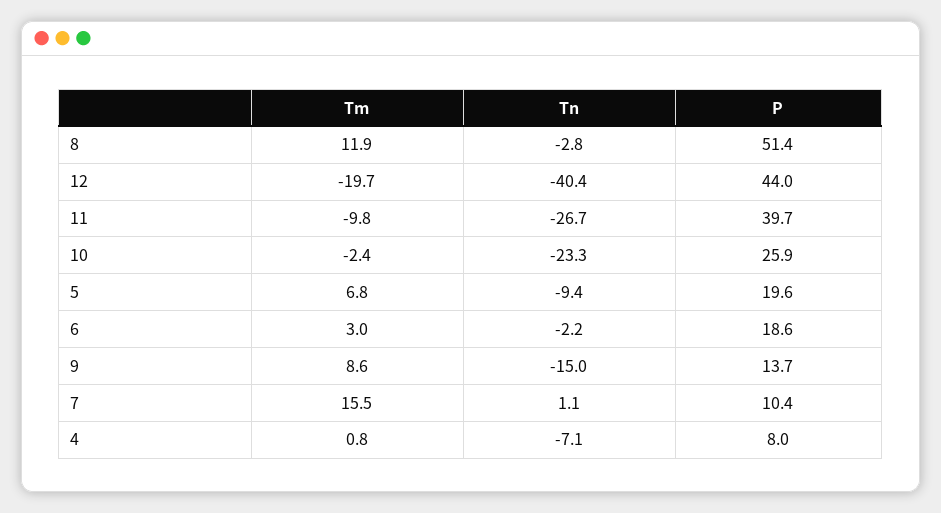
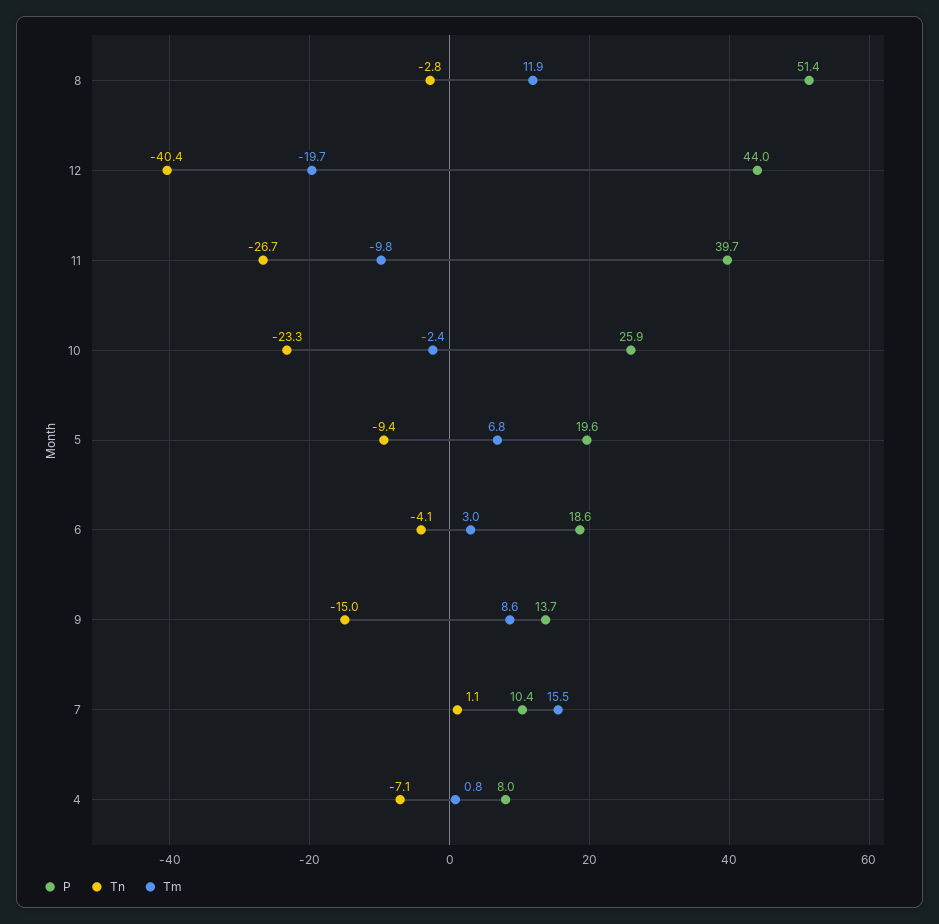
  {
    "Tm": {
      "8": 11.9,
      "12": -19.7,
      "11": -9.8,
      "10": -2.4,
      "5": 6.8,
      "6": 3,
      "9": 8.6,
      "7": 15.5,
      "4": 0.8
    },
    "Tn": {
      "8": -2.8,
      "12": -40.4,
      "11": -26.7,
      "10": -23.3,
      "5": -9.4,
-     "6": -2.2,
+     "6": -4.1,
      "9": -15,
      "7": 1.1,
      "4": -7.1
    },
    "P": {
      "8": 51.4,
      "12": 44,
      "11": 39.7,
      "10": 25.9,
      "5": 19.6,
      "6": 18.6,
      "9": 13.7,
      "7": 10.4,
      "4": 8
    }
  }

